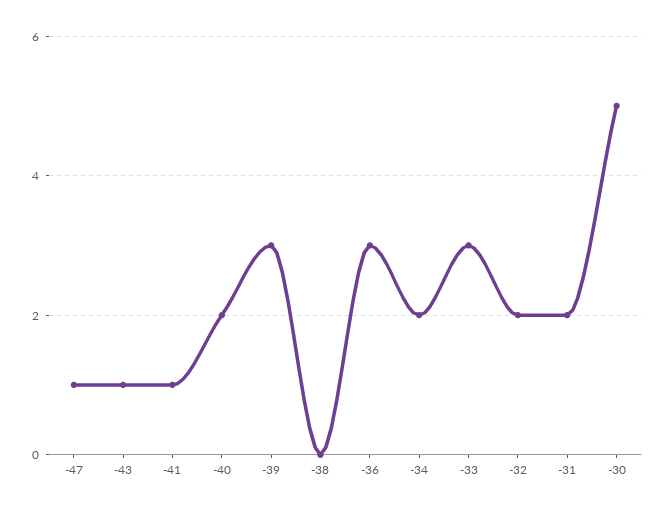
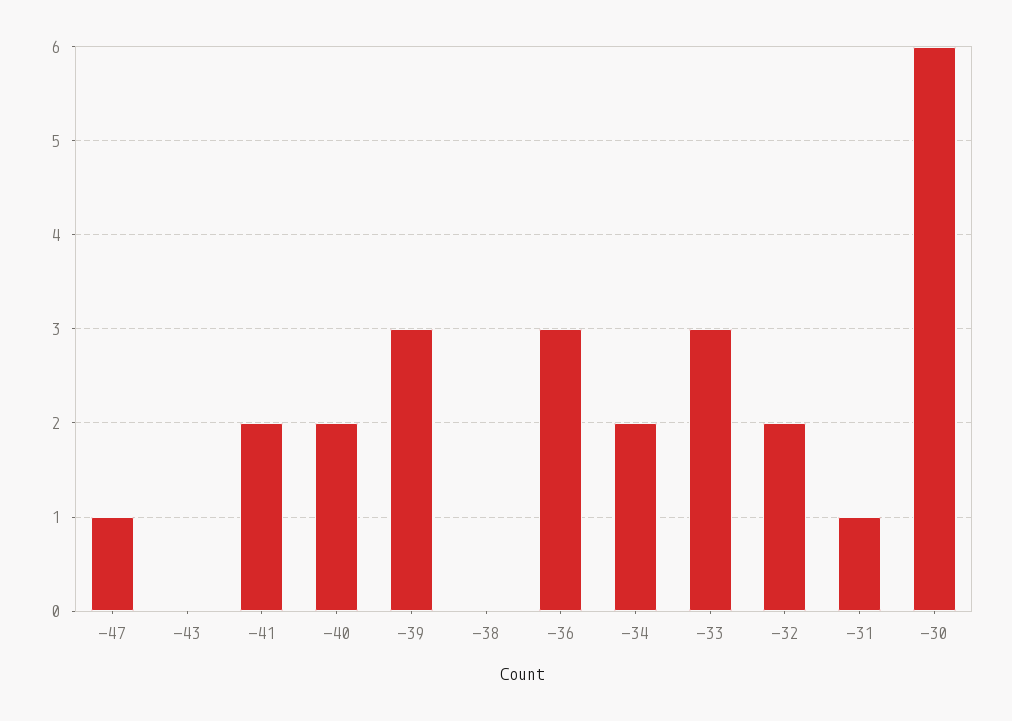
  {
    "-47": 1,
-   "-43": 1,
+   "-43": 0,
-   "-41": 1,
+   "-41": 2,
    "-40": 2,
    "-39": 3,
    "-38": 0,
    "-36": 3,
    "-34": 2,
    "-33": 3,
    "-32": 2,
-   "-31": 2,
+   "-31": 1,
-   "-30": 5
+   "-30": 6
  }

